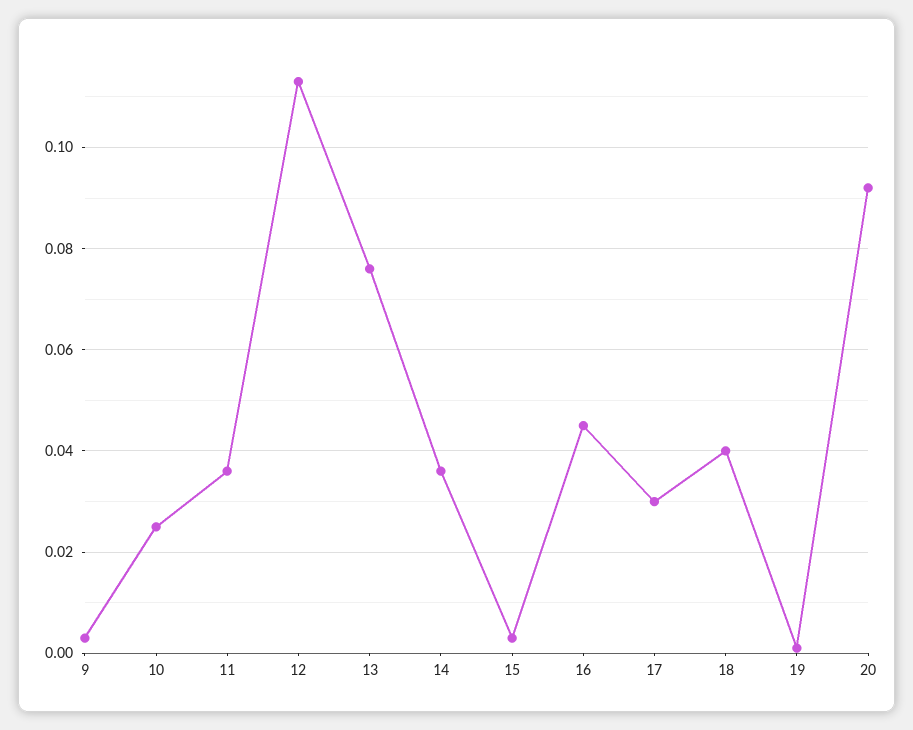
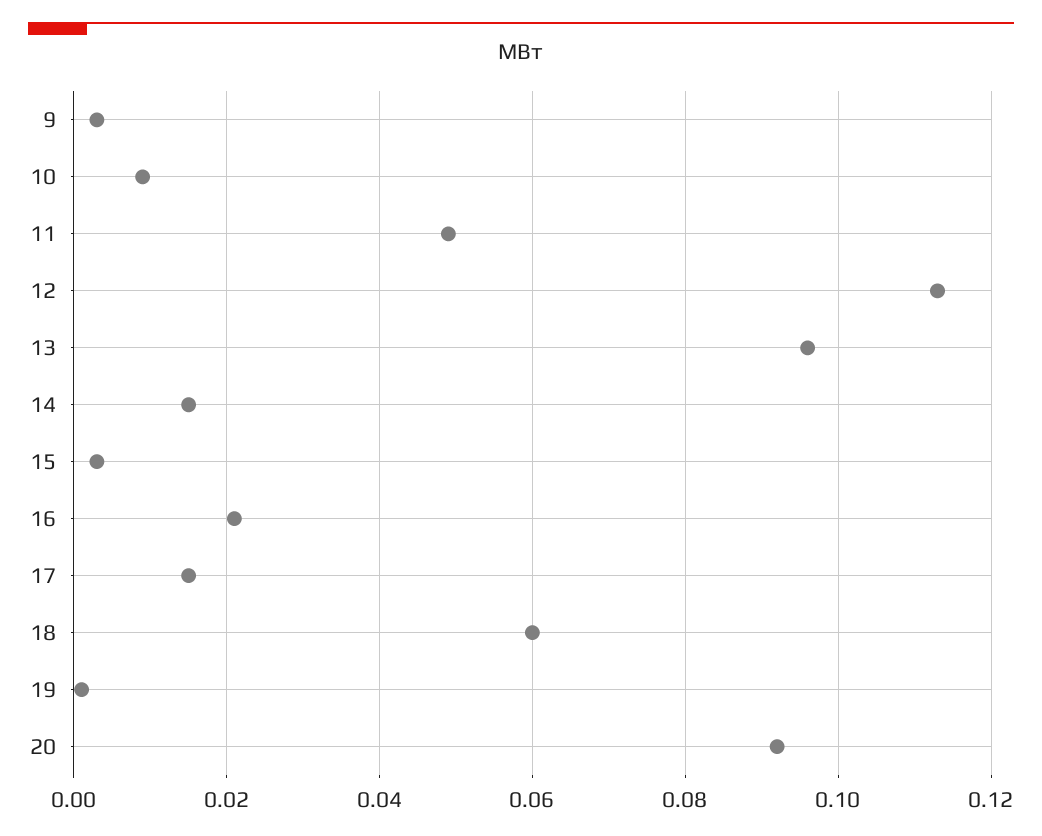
  {
    "9": 0.005,
-   "10": 0.025,
+   "10": 0.01,
-   "11": 0.035,
+   "11": 0.05,
    "12": 0.115,
-   "13": 0.075,
+   "13": 0.095,
-   "14": 0.035,
+   "14": 0.015,
    "15": 0.005,
-   "16": 0.045,
+   "16": 0.02,
-   "17": 0.03,
+   "17": 0.015,
-   "18": 0.04,
+   "18": 0.06,
    "19": 0,
    "20": 0.09
  }

